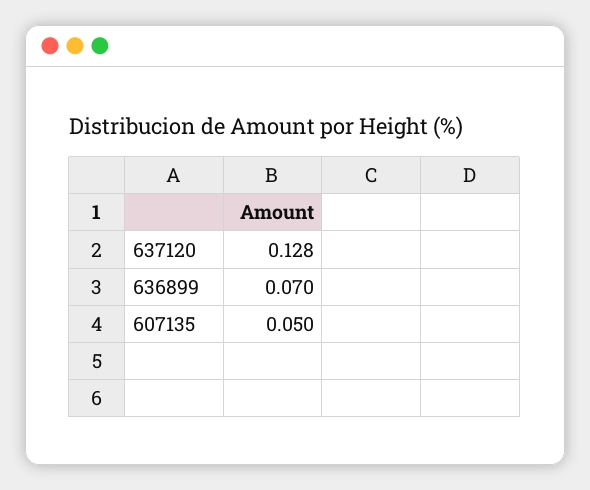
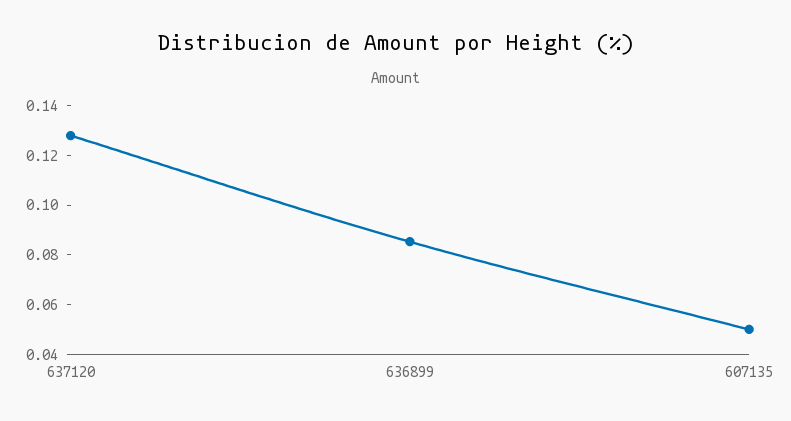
  {
    "637120": 0.128,
-   "636899": 0.07,
+   "636899": 0.085,
    "607135": 0.05
  }

